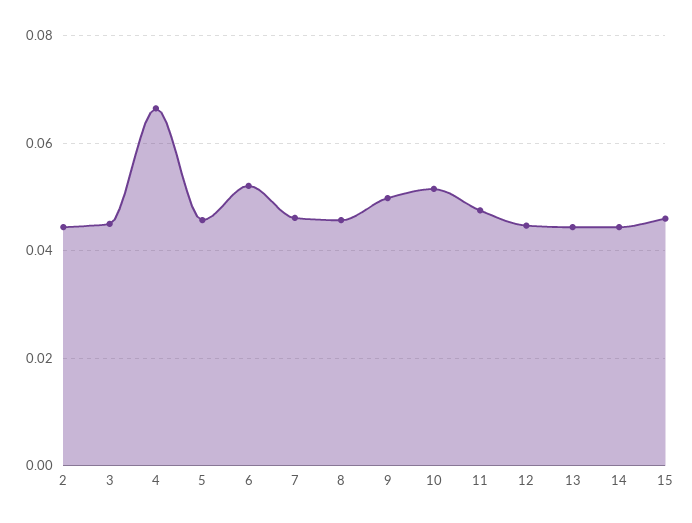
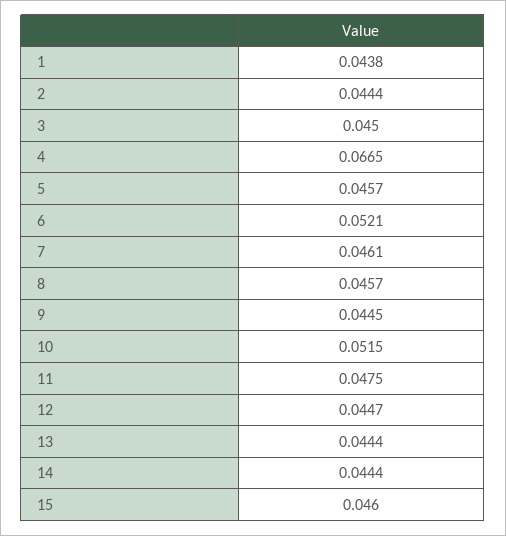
  {
    "2": 0.0444,
    "3": 0.045,
    "4": 0.0665,
    "5": 0.0457,
    "6": 0.0521,
    "7": 0.0461,
    "8": 0.0457,
-   "9": 0.05,
+   "9": 0.0445,
    "10": 0.0515,
    "11": 0.0475,
    "12": 0.0447,
    "13": 0.0444,
    "14": 0.0444,
-   "15": 0.046
+   "15": 0.046,
+   "1": 0.0438
  }

